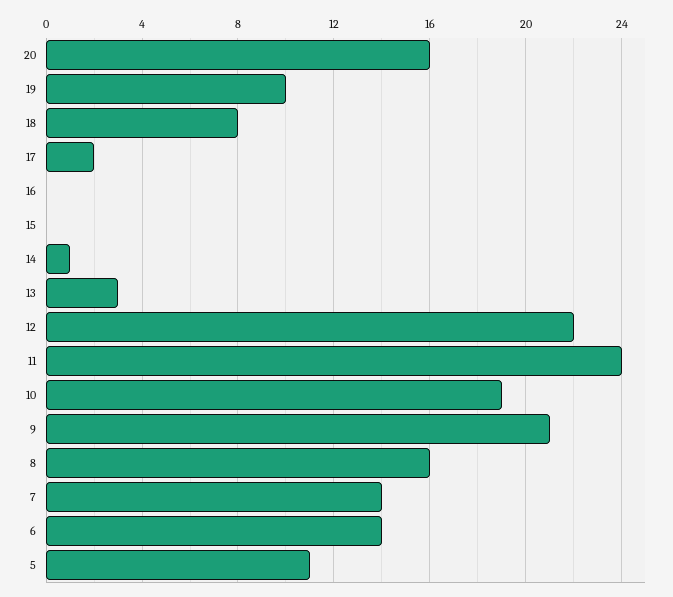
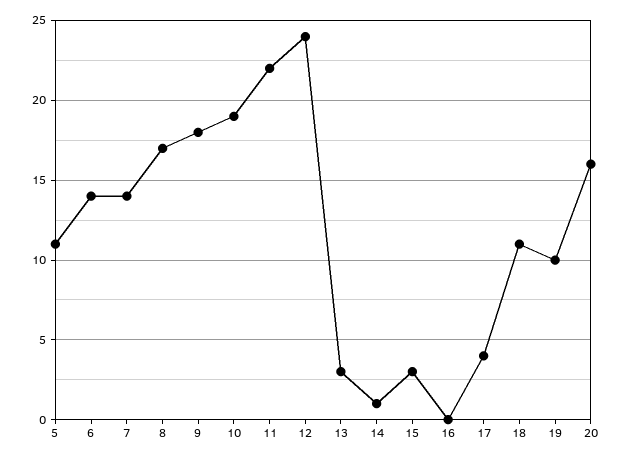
  {
    "20": 16,
    "19": 10,
-   "18": 8,
+   "18": 11,
-   "17": 2,
+   "17": 4,
    "16": 0,
-   "15": 0,
+   "15": 3,
    "14": 1,
    "13": 3,
-   "12": 22,
+   "12": 24,
-   "11": 24,
+   "11": 22,
    "10": 19,
-   "9": 21,
+   "9": 18,
-   "8": 16,
+   "8": 17,
    "7": 14,
    "6": 14,
    "5": 11
  }

